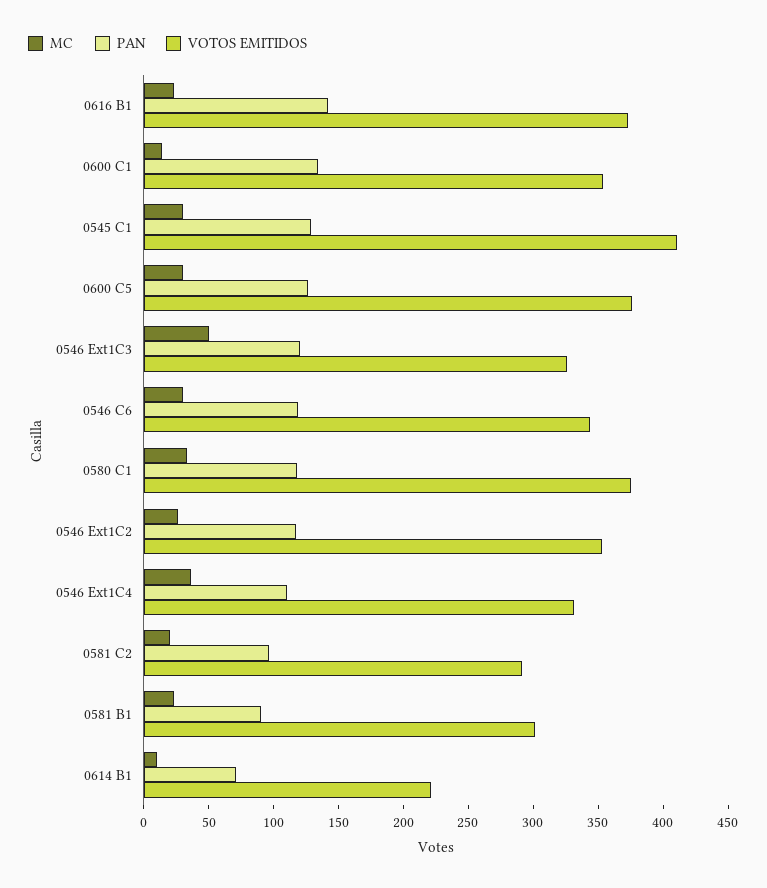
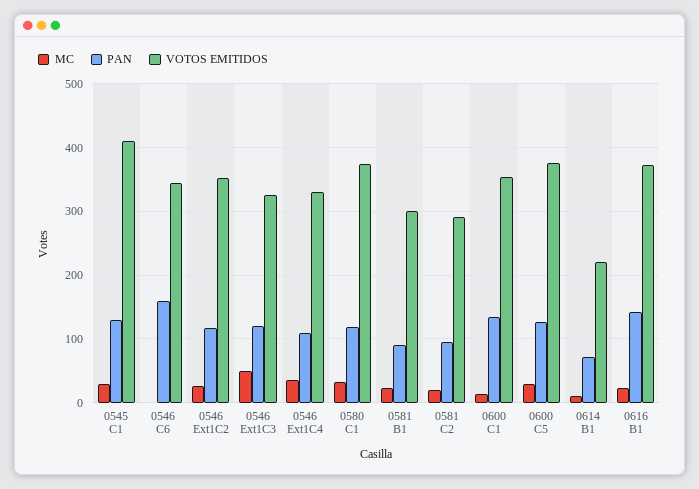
  {
    "MC": {
      "0616 B1": 20,
      "0600 C1": 10,
      "0545 C1": 30,
      "0600 C5": 30,
      "0546 Ext1C3": 50,
-     "0546 C6": 30,
+     "0546 C6": 0,
      "0580 C1": 30,
      "0546 Ext1C2": 30,
      "0546 Ext1C4": 40,
      "0581 C2": 20,
      "0581 B1": 20,
      "0614 B1": 10
    },
    "PAN": {
      "0616 B1": 140,
      "0600 C1": 130,
      "0545 C1": 130,
      "0600 C5": 130,
      "0546 Ext1C3": 120,
-     "0546 C6": 120,
+     "0546 C6": 160,
      "0580 C1": 120,
      "0546 Ext1C2": 120,
      "0546 Ext1C4": 110,
      "0581 C2": 100,
      "0581 B1": 90,
      "0614 B1": 70
    },
    "VOTOS EMITIDOS": {
      "0616 B1": 370,
      "0600 C1": 350,
      "0545 C1": 410,
      "0600 C5": 380,
      "0546 Ext1C3": 330,
      "0546 C6": 340,
      "0580 C1": 380,
      "0546 Ext1C2": 350,
      "0546 Ext1C4": 330,
      "0581 C2": 290,
      "0581 B1": 300,
      "0614 B1": 220
    }
  }

